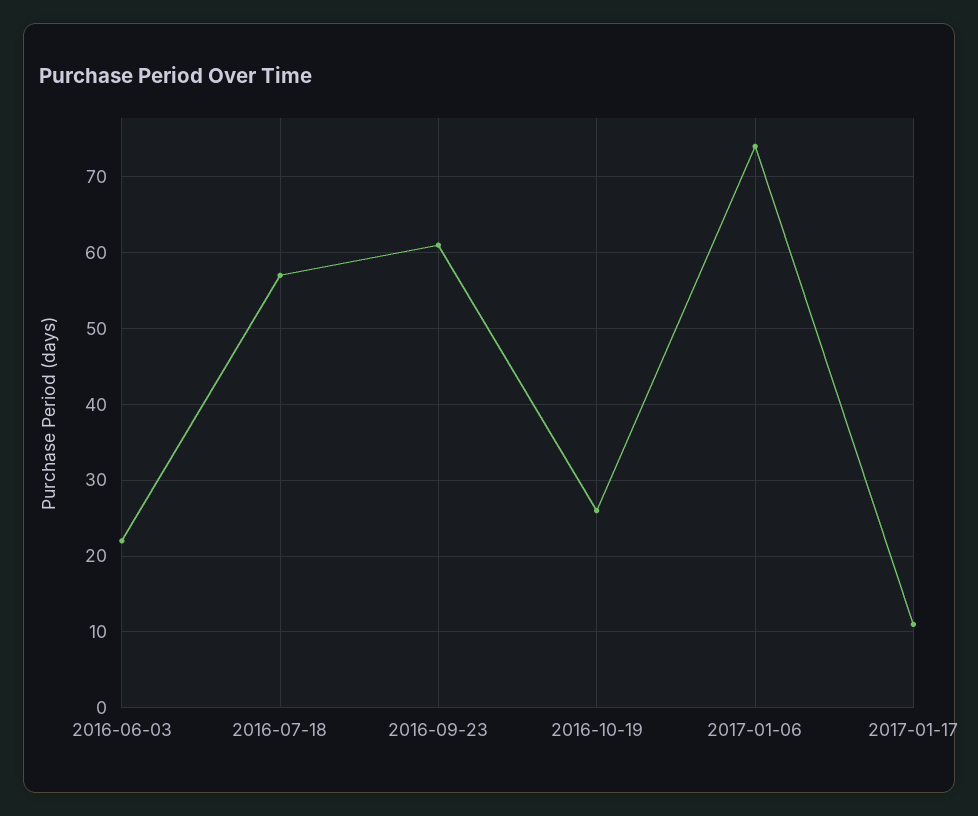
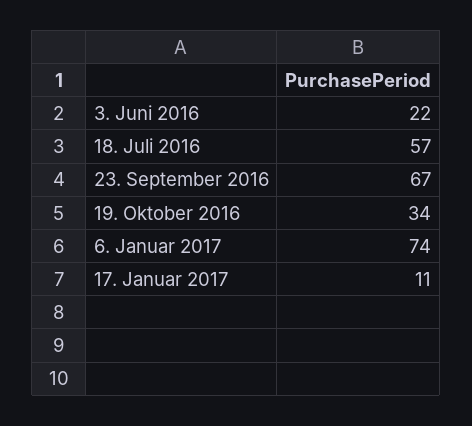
  {
    "2016-06-03": 22,
    "2016-07-18": 57,
-   "2016-09-23": 61,
+   "2016-09-23": 67,
-   "2016-10-19": 26,
+   "2016-10-19": 34,
    "2017-01-06": 74,
    "2017-01-17": 11
  }

